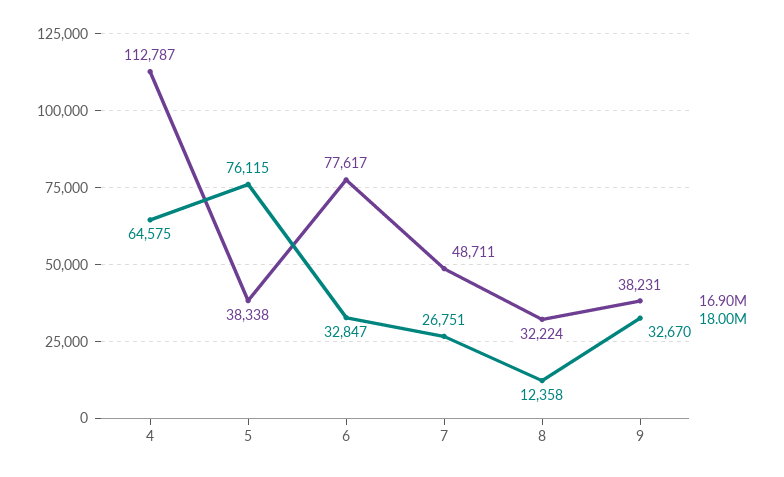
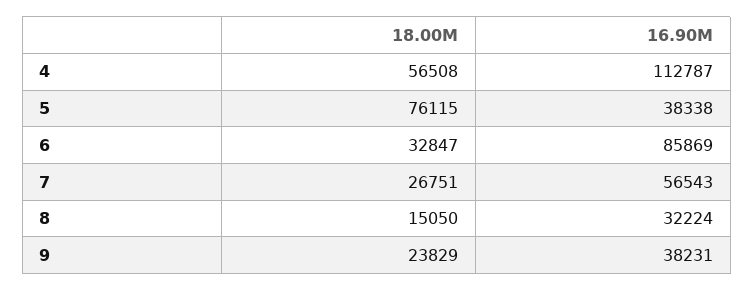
  {
    "16.90M": {
      "4": 112787,
      "5": 38338,
-     "6": 77617,
+     "6": 85869,
-     "7": 48711,
+     "7": 56543,
      "8": 32224,
      "9": 38231
    },
    "18.00M": {
-     "4": 64575,
+     "4": 56508,
      "5": 76115,
      "6": 32847,
      "7": 26751,
-     "8": 12358,
+     "8": 15050,
-     "9": 32670
+     "9": 23829
    }
  }

